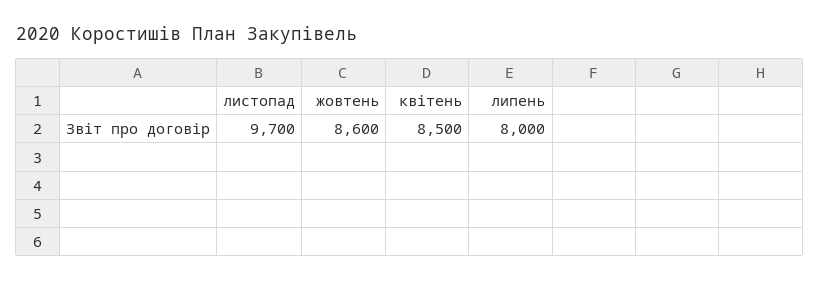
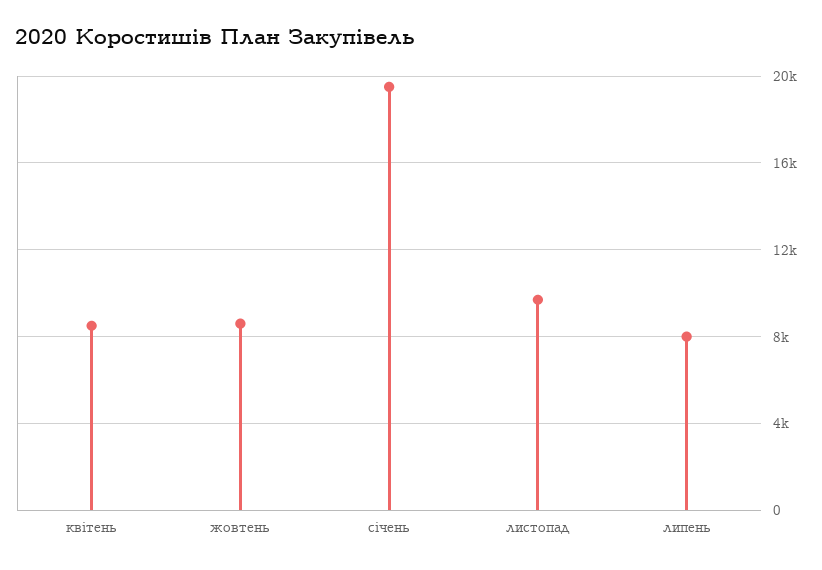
  {
    "листопад": 9700,
    "жовтень": 8600,
    "квітень": 8500,
-   "липень": 8000
+   "липень": 8000,
+   "січень": 19500
  }

